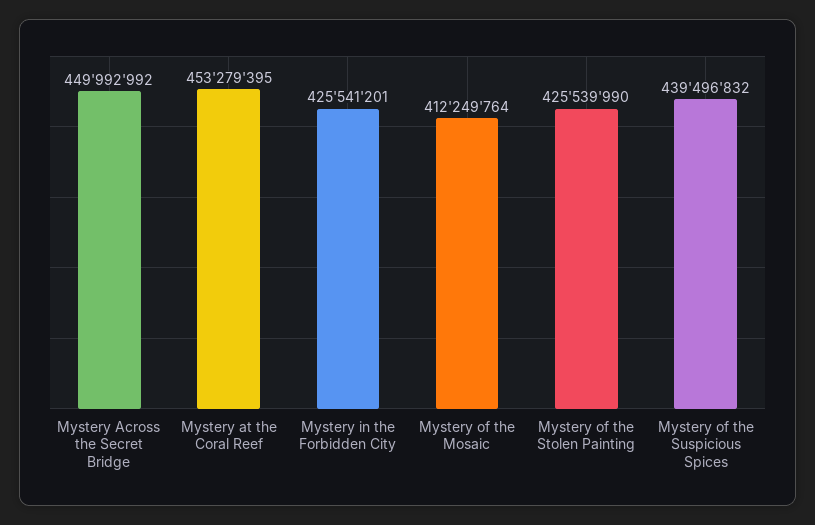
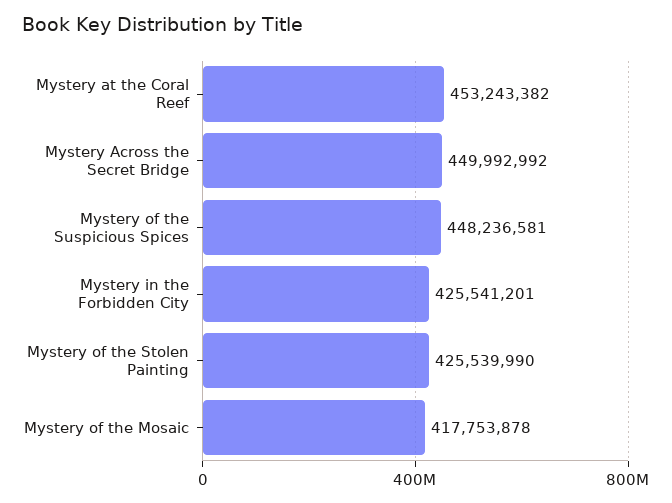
  {
    "Mystery Across the Secret Bridge": 449992992,
-   "Mystery at the Coral Reef": 453279395,
+   "Mystery at the Coral Reef": 453243382,
    "Mystery in the Forbidden City": 425541201,
-   "Mystery of the Mosaic": 412249764,
+   "Mystery of the Mosaic": 417753878,
    "Mystery of the Stolen Painting": 425539990,
-   "Mystery of the Suspicious Spices": 439496832
+   "Mystery of the Suspicious Spices": 448236581
  }

